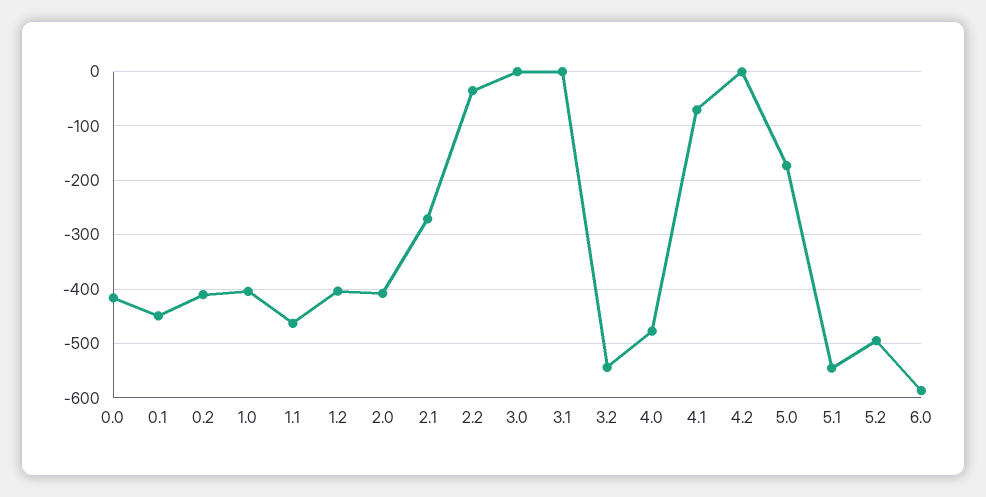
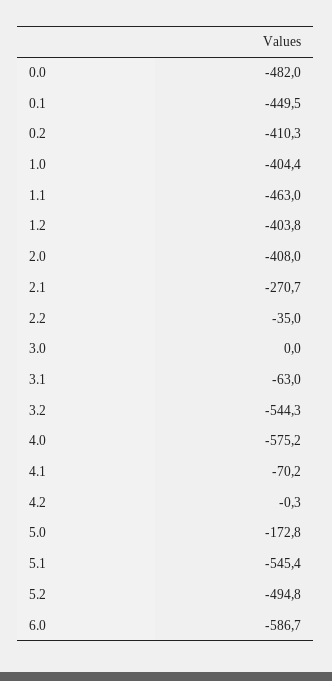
  {
-   "0.0": -420,
+   "0.0": -482,
    "0.1": -449.5,
    "0.2": -410.3,
    "1.0": -404.4,
    "1.1": -463,
    "1.2": -403.8,
    "2.0": -408,
    "2.1": -270.7,
    "2.2": -35,
    "3.0": 0,
-   "3.1": 0,
+   "3.1": -63,
    "3.2": -544.3,
-   "4.0": -480,
+   "4.0": -575.2,
    "4.1": -70.2,
    "4.2": -0.3,
    "5.0": -172.8,
    "5.1": -545.4,
    "5.2": -494.8,
    "6.0": -586.7
  }

